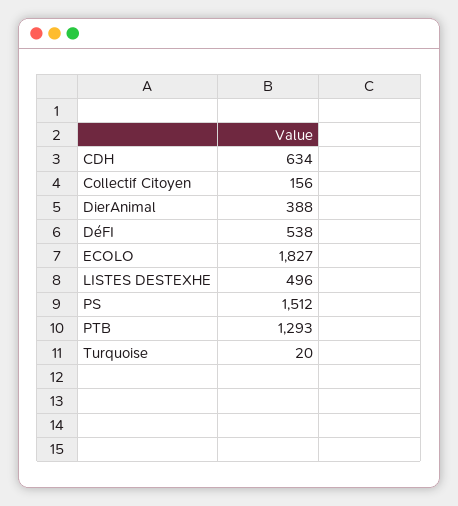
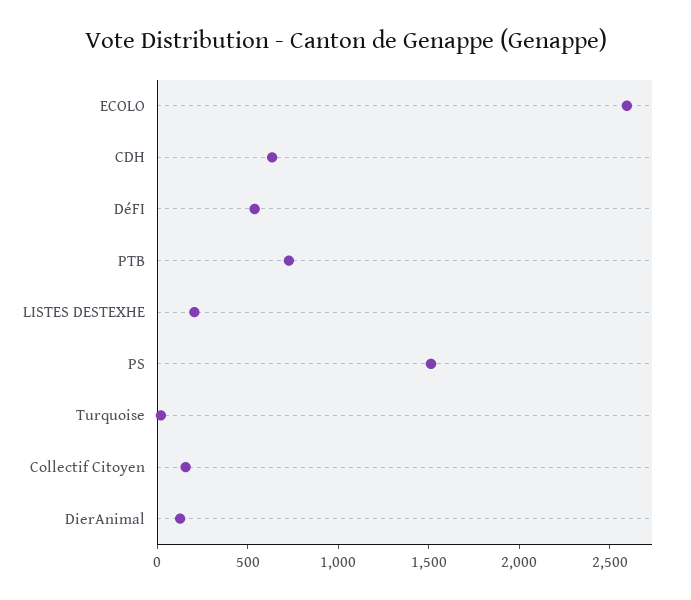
  {
    "CDH": 634,
    "Collectif Citoyen": 156,
-   "DierAnimal": 388,
+   "DierAnimal": 100,
    "DéFI": 538,
-   "ECOLO": 1827,
+   "ECOLO": 2600,
-   "LISTES DESTEXHE": 496,
+   "LISTES DESTEXHE": 200,
    "PS": 1512,
-   "PTB": 1293,
+   "PTB": 700,
    "Turquoise": 20
  }

